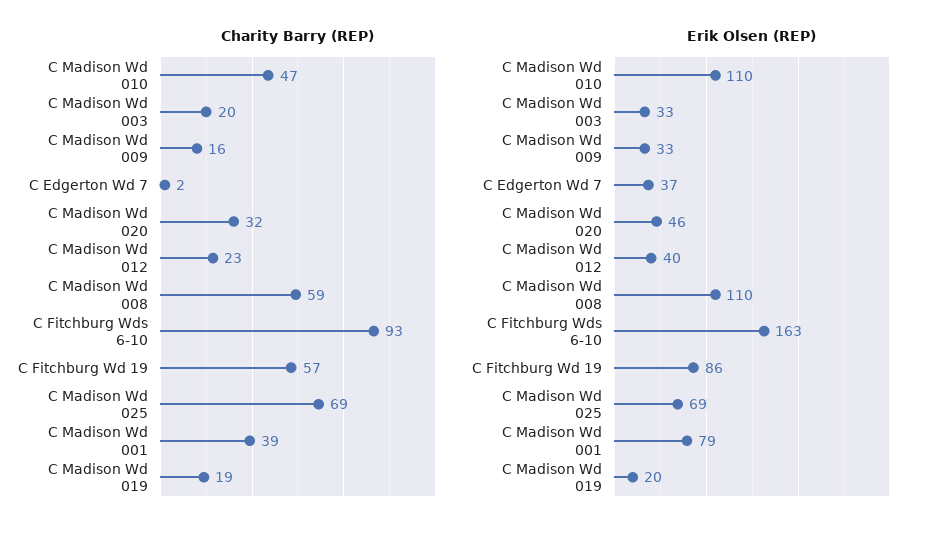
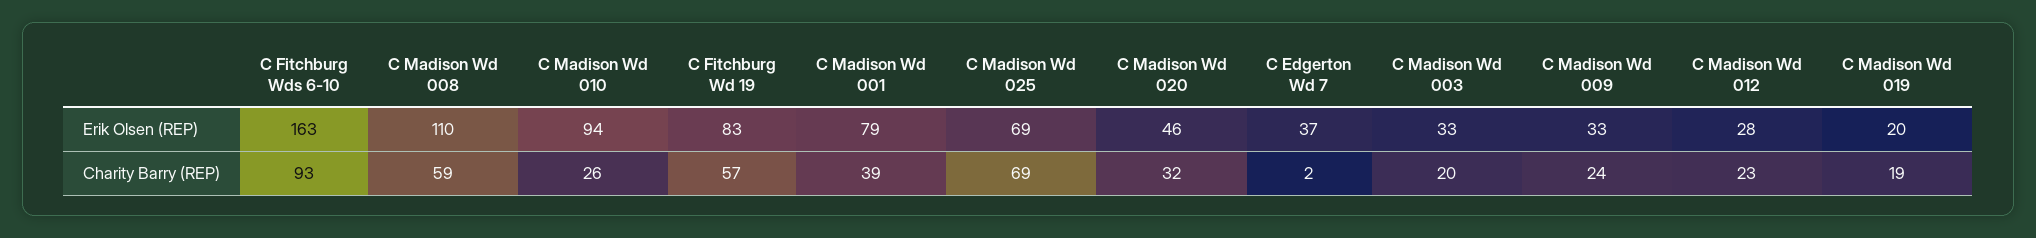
  {
    "Charity Barry (REP)": {
-     "C Madison Wd 010": 47,
+     "C Madison Wd 010": 26,
      "C Madison Wd 003": 20,
-     "C Madison Wd 009": 16,
+     "C Madison Wd 009": 24,
      "C Edgerton Wd 7": 2,
      "C Madison Wd 020": 32,
      "C Madison Wd 012": 23,
      "C Madison Wd 008": 59,
      "C Fitchburg Wds 6-10": 93,
      "C Fitchburg Wd 19": 57,
      "C Madison Wd 025": 69,
      "C Madison Wd 001": 39,
      "C Madison Wd 019": 19
    },
    "Erik Olsen (REP)": {
-     "C Madison Wd 010": 110,
+     "C Madison Wd 010": 94,
      "C Madison Wd 003": 33,
      "C Madison Wd 009": 33,
      "C Edgerton Wd 7": 37,
      "C Madison Wd 020": 46,
-     "C Madison Wd 012": 40,
+     "C Madison Wd 012": 28,
      "C Madison Wd 008": 110,
      "C Fitchburg Wds 6-10": 163,
-     "C Fitchburg Wd 19": 86,
+     "C Fitchburg Wd 19": 83,
      "C Madison Wd 025": 69,
      "C Madison Wd 001": 79,
      "C Madison Wd 019": 20
    }
  }

